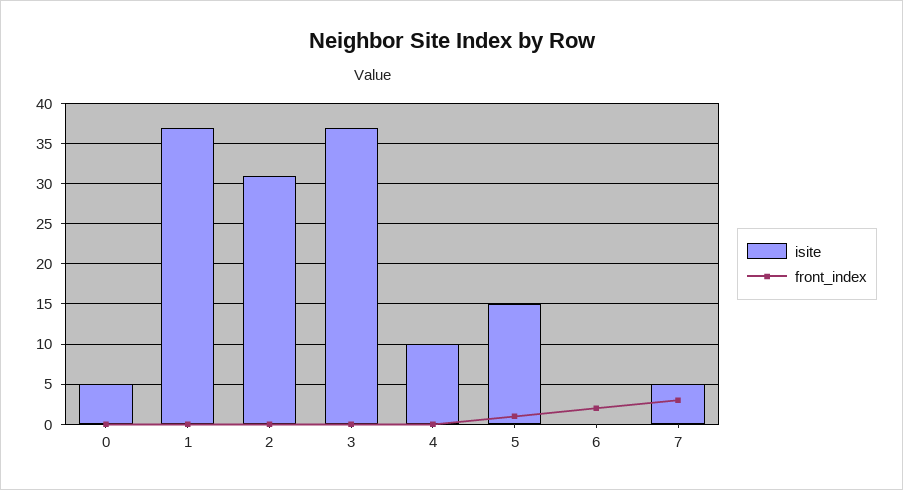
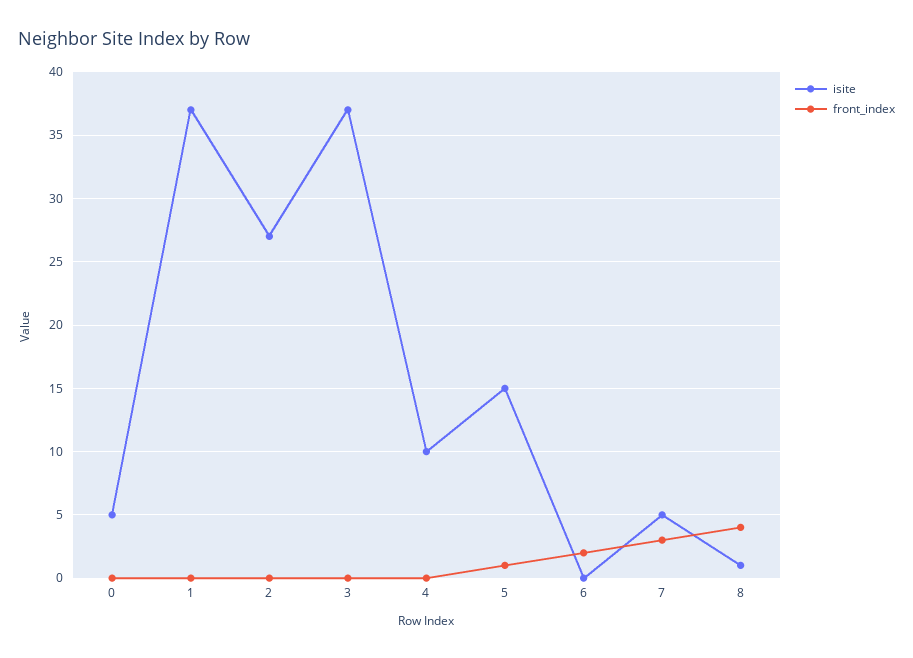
  {
    "isite": {
      "0": 5,
      "1": 37,
-     "2": 31,
+     "2": 27,
      "3": 37,
      "4": 10,
      "5": 15,
      "6": 0,
-     "7": 5
+     "7": 5,
+     "8": 1
    },
    "front_index": {
      "0": 0,
      "1": 0,
      "2": 0,
      "3": 0,
      "4": 0,
      "5": 1,
      "6": 2,
-     "7": 3
+     "7": 3,
+     "8": 4
    }
  }

